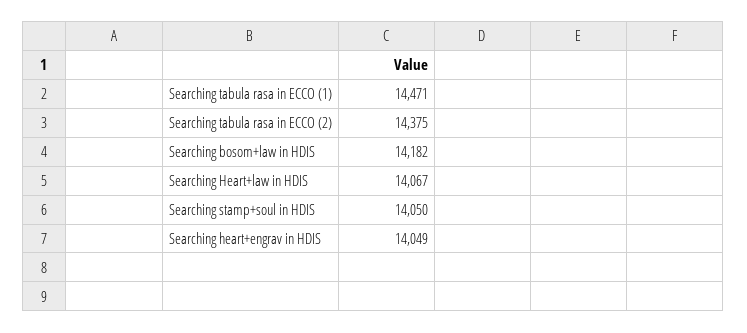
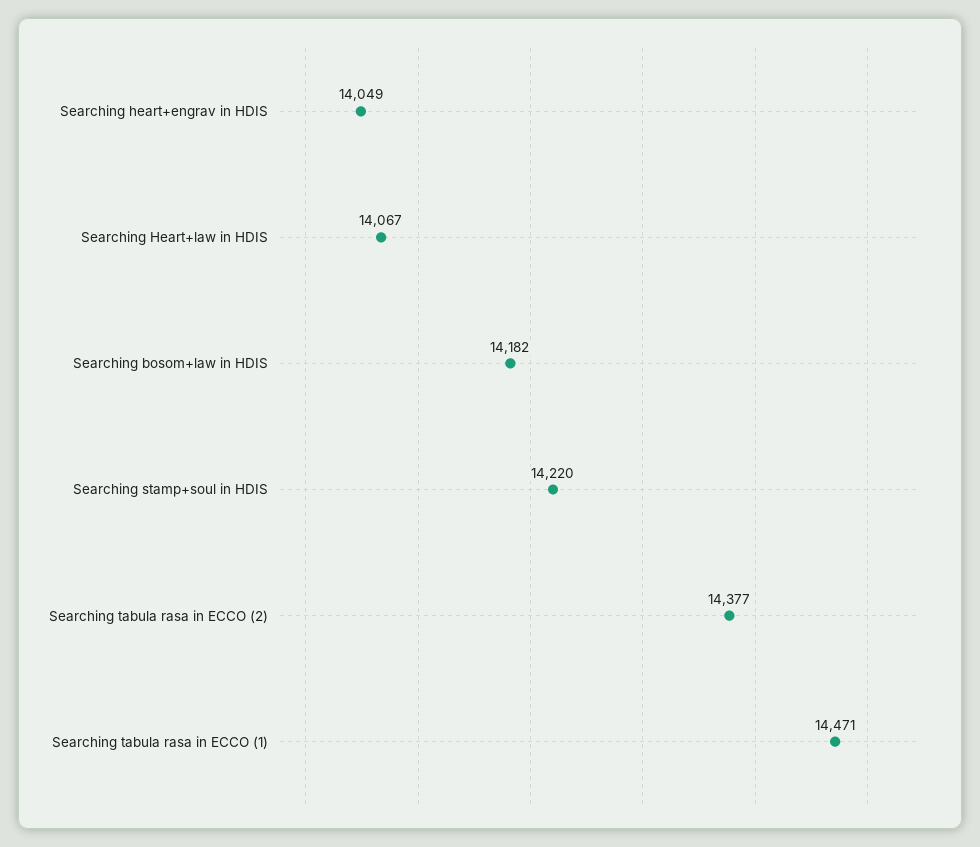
  {
    "Searching tabula rasa in ECCO (1)": 14471,
-   "Searching tabula rasa in ECCO (2)": 14375,
+   "Searching tabula rasa in ECCO (2)": 14377,
    "Searching bosom+law in HDIS": 14182,
    "Searching Heart+law in HDIS": 14067,
-   "Searching stamp+soul in HDIS": 14050,
+   "Searching stamp+soul in HDIS": 14220,
    "Searching heart+engrav in HDIS": 14049
  }

